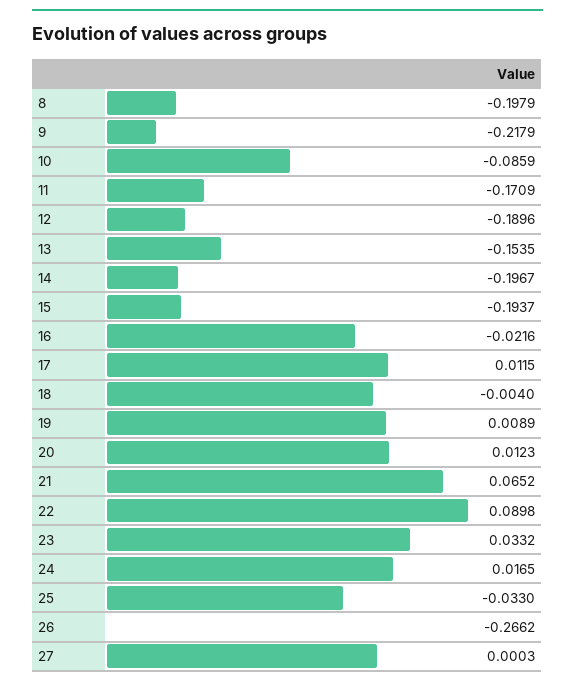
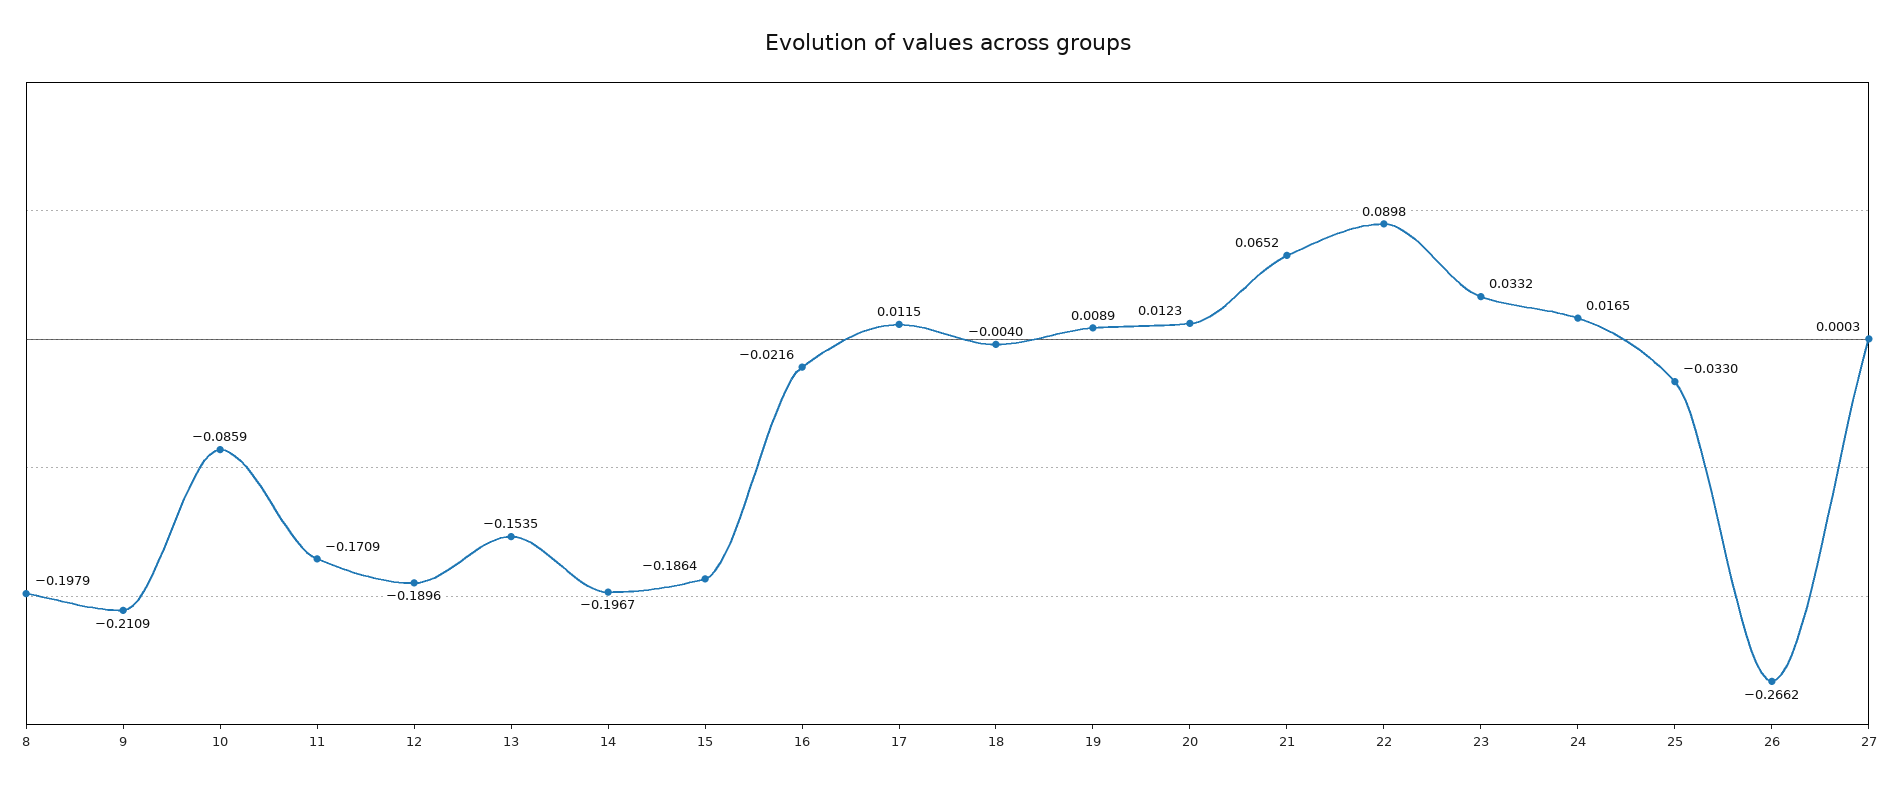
  {
    "8": -0.1979,
-   "9": -0.2179,
+   "9": -0.2109,
    "10": -0.0859,
    "11": -0.1709,
    "12": -0.1896,
    "13": -0.1535,
    "14": -0.1967,
-   "15": -0.1937,
+   "15": -0.1864,
    "16": -0.0216,
    "17": 0.0115,
    "18": -0.004,
    "19": 0.0089,
    "20": 0.0123,
    "21": 0.0652,
    "22": 0.0898,
    "23": 0.0332,
    "24": 0.0165,
    "25": -0.033,
    "26": -0.2662,
    "27": 0.0003
  }

